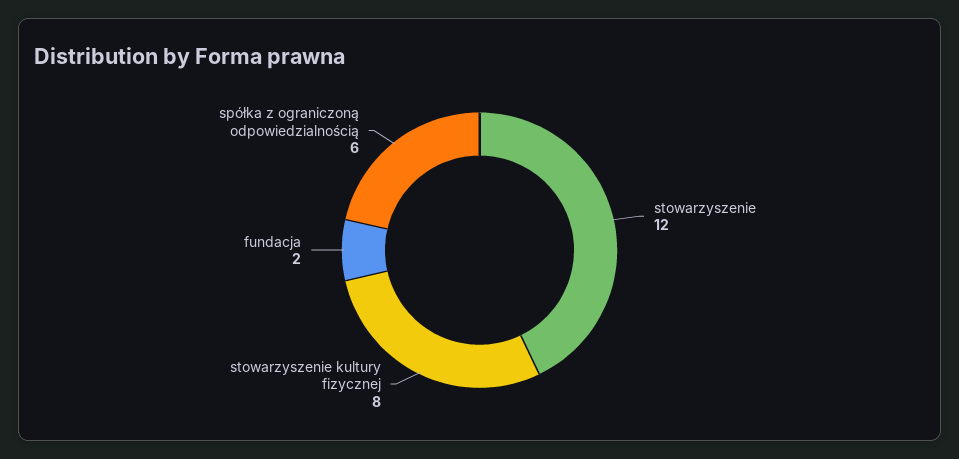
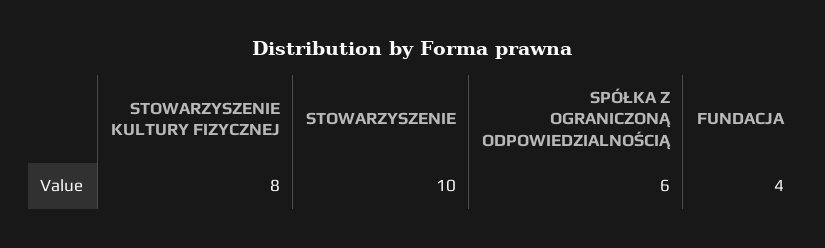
  {
-   "stowarzyszenie": 12,
+   "stowarzyszenie": 10,
    "stowarzyszenie kultury fizycznej": 8,
-   "fundacja": 2,
+   "fundacja": 4,
    "spółka z ograniczoną odpowiedzialnością": 6
  }

